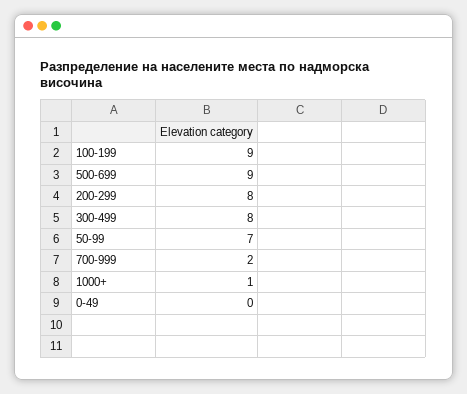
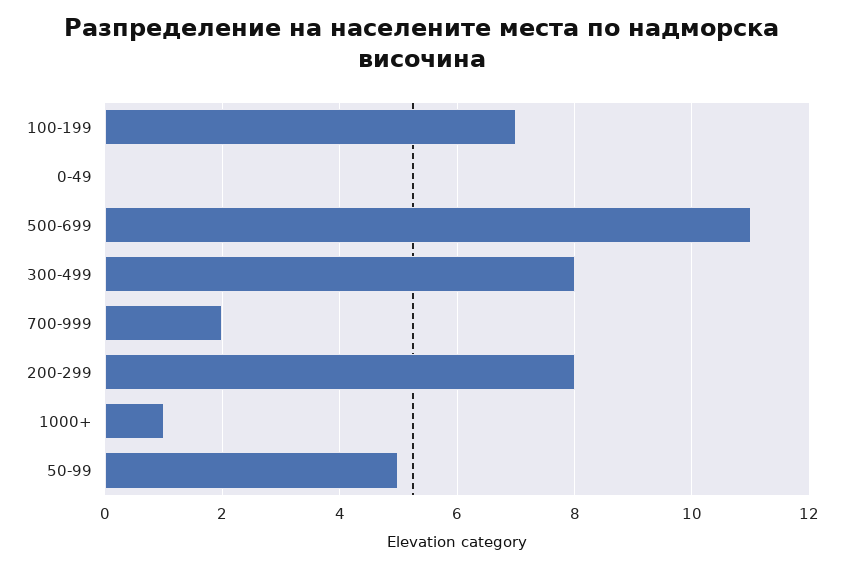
  {
-   "100-199": 9,
+   "100-199": 7,
-   "500-699": 9,
+   "500-699": 11,
    "200-299": 8,
    "300-499": 8,
-   "50-99": 7,
+   "50-99": 5,
    "700-999": 2,
    "1000+": 1,
    "0-49": 0
  }

